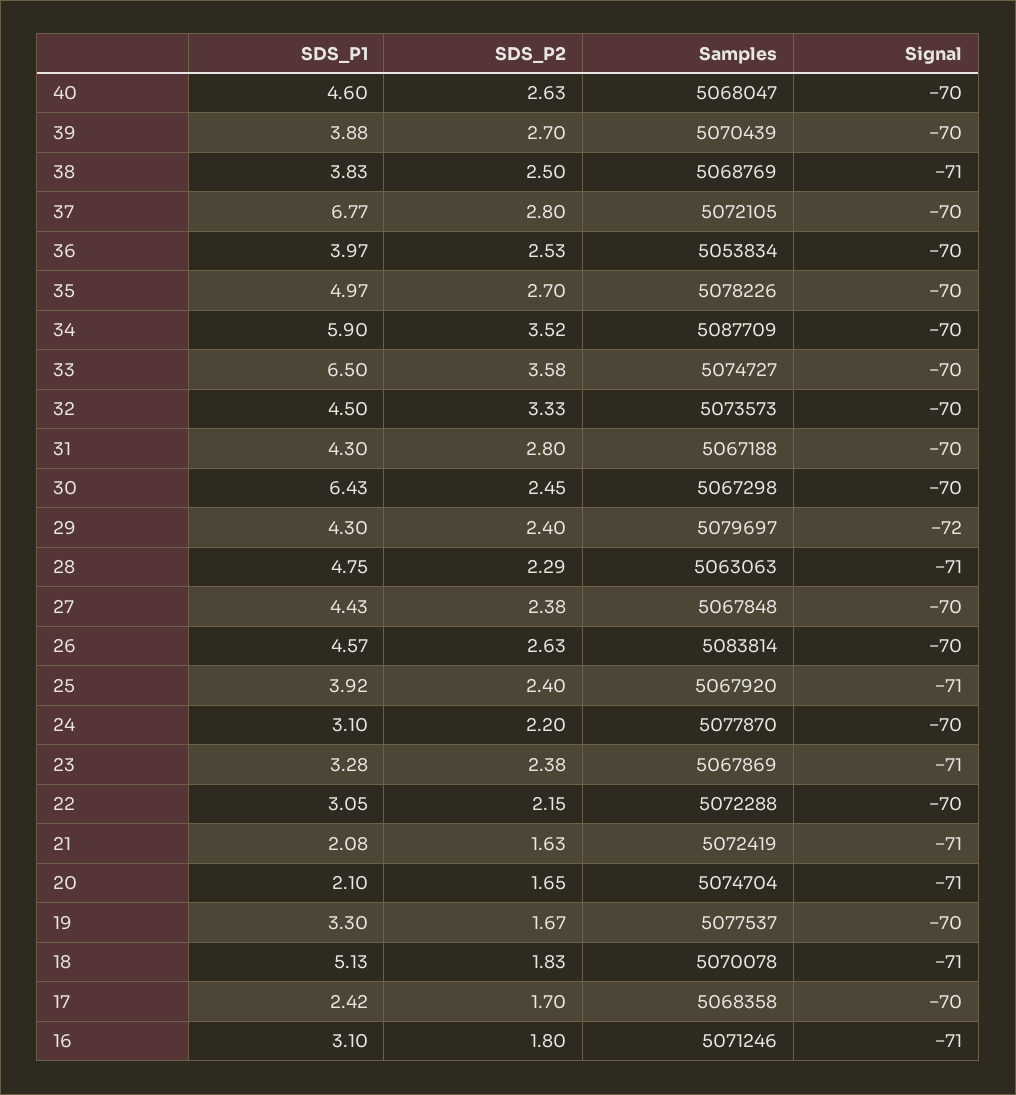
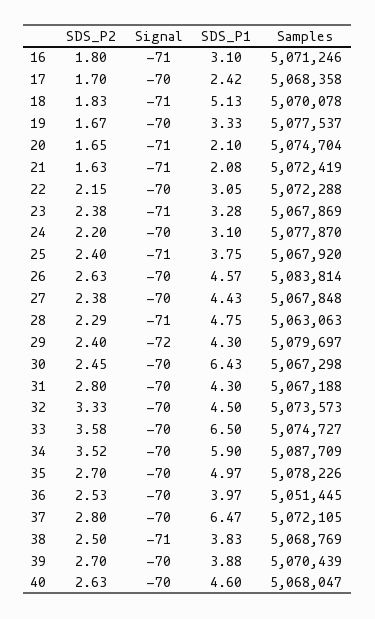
  {
    "SDS_P1": {
      "40": 4.6,
      "39": 3.88,
      "38": 3.83,
-     "37": 6.77,
+     "37": 6.47,
      "36": 3.97,
      "35": 4.97,
      "34": 5.9,
      "33": 6.5,
      "32": 4.5,
      "31": 4.3,
      "30": 6.43,
      "29": 4.3,
      "28": 4.75,
      "27": 4.43,
      "26": 4.57,
-     "25": 3.92,
+     "25": 3.75,
      "24": 3.1,
      "23": 3.28,
      "22": 3.05,
      "21": 2.08,
      "20": 2.1,
-     "19": 3.3,
+     "19": 3.33,
      "18": 5.13,
      "17": 2.42,
      "16": 3.1
    },
    "SDS_P2": {
      "40": 2.63,
      "39": 2.7,
      "38": 2.5,
      "37": 2.8,
      "36": 2.53,
      "35": 2.7,
      "34": 3.52,
      "33": 3.58,
      "32": 3.33,
      "31": 2.8,
      "30": 2.45,
      "29": 2.4,
      "28": 2.29,
      "27": 2.38,
      "26": 2.63,
      "25": 2.4,
      "24": 2.2,
      "23": 2.38,
      "22": 2.15,
      "21": 1.63,
      "20": 1.65,
      "19": 1.67,
      "18": 1.83,
      "17": 1.7,
      "16": 1.8
    },
    "Samples": {
      "40": 5068047,
      "39": 5070439,
      "38": 5068769,
      "37": 5072105,
-     "36": 5053834,
+     "36": 5051445,
      "35": 5078226,
      "34": 5087709,
      "33": 5074727,
      "32": 5073573,
      "31": 5067188,
      "30": 5067298,
      "29": 5079697,
      "28": 5063063,
      "27": 5067848,
      "26": 5083814,
      "25": 5067920,
      "24": 5077870,
      "23": 5067869,
      "22": 5072288,
      "21": 5072419,
      "20": 5074704,
      "19": 5077537,
      "18": 5070078,
      "17": 5068358,
      "16": 5071246
    },
    "Signal": {
      "40": -70,
      "39": -70,
      "38": -71,
      "37": -70,
      "36": -70,
      "35": -70,
      "34": -70,
      "33": -70,
      "32": -70,
      "31": -70,
      "30": -70,
      "29": -72,
      "28": -71,
      "27": -70,
      "26": -70,
      "25": -71,
      "24": -70,
      "23": -71,
      "22": -70,
      "21": -71,
      "20": -71,
      "19": -70,
      "18": -71,
      "17": -70,
      "16": -71
    }
  }

